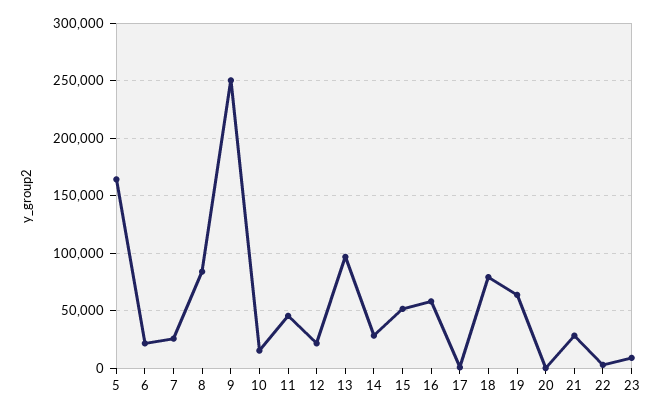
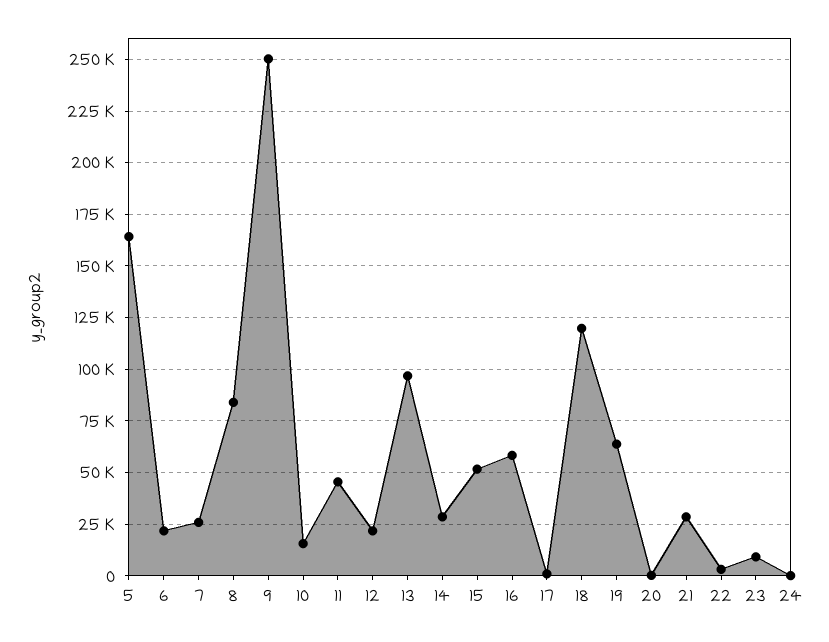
  {
    "5": 165000,
    "6": 20000,
    "7": 25000,
    "8": 85000,
    "9": 250000,
    "10": 15000,
    "11": 45000,
    "12": 20000,
    "13": 95000,
    "14": 30000,
    "15": 50000,
    "16": 60000,
    "17": 0,
-   "18": 80000,
+   "18": 120000,
    "19": 65000,
    "20": 0,
    "21": 30000,
    "22": 5000,
-   "23": 10000
+   "23": 10000,
+   "24": 0
  }

